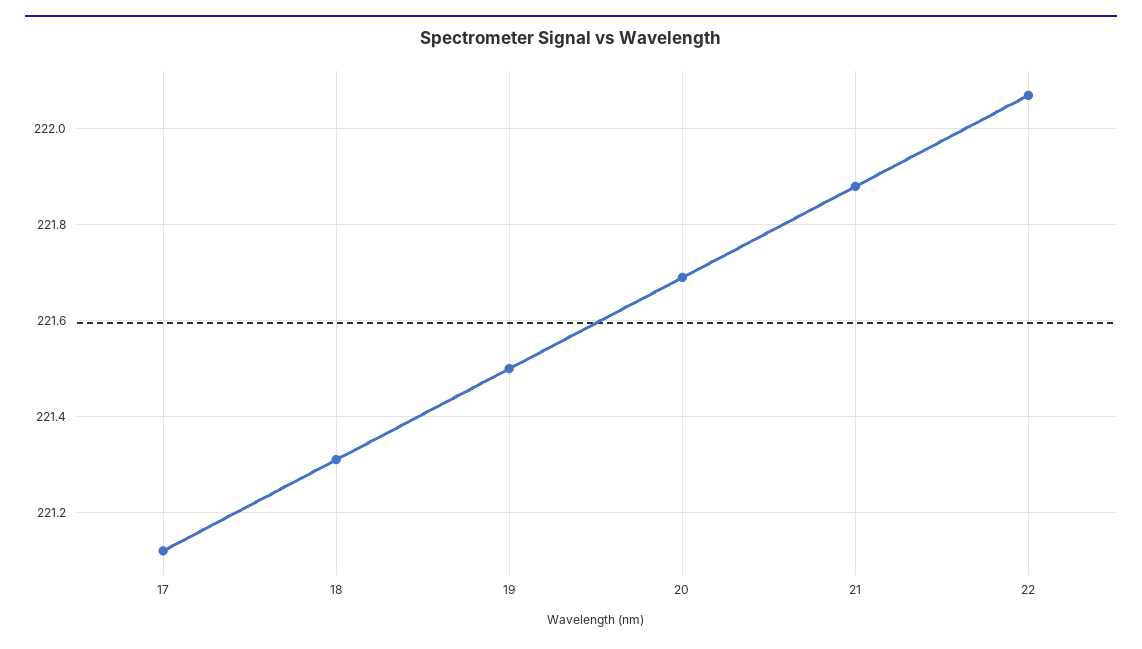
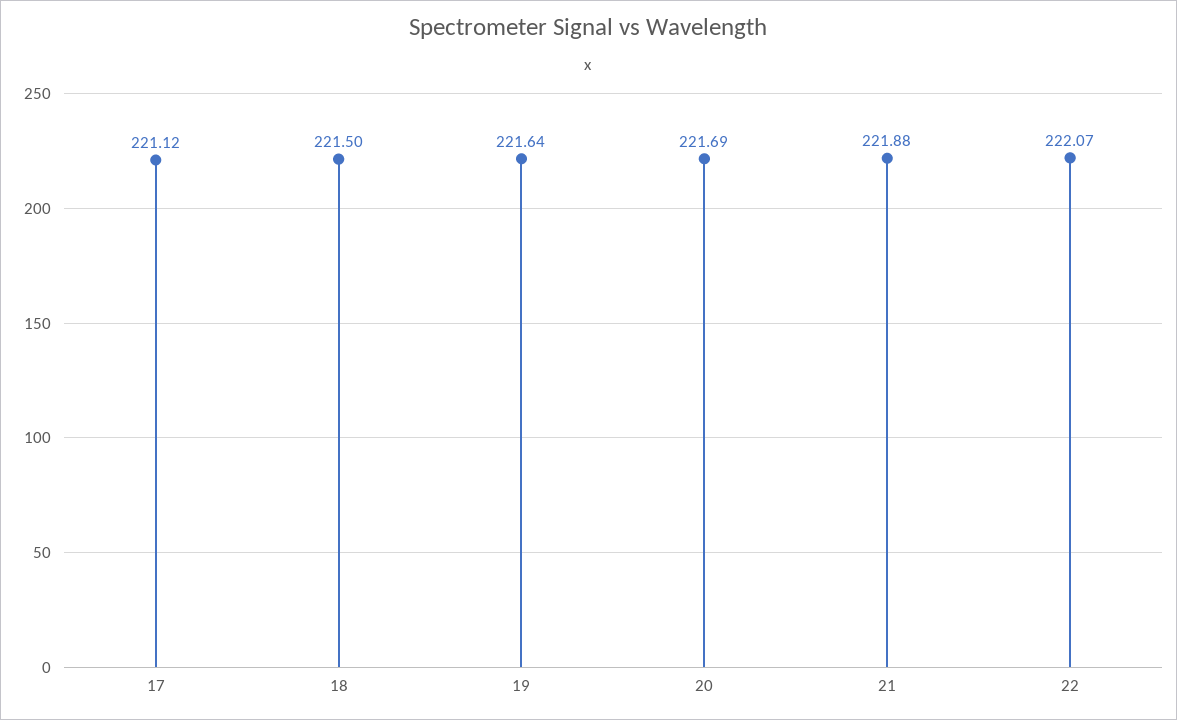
  {
    "17": 221.12,
-   "18": 221.3,
+   "18": 221.5,
-   "19": 221.5,
+   "19": 221.64,
    "20": 221.69,
    "21": 221.88,
    "22": 222.07
  }

